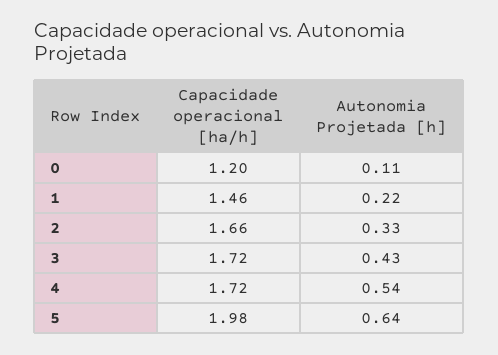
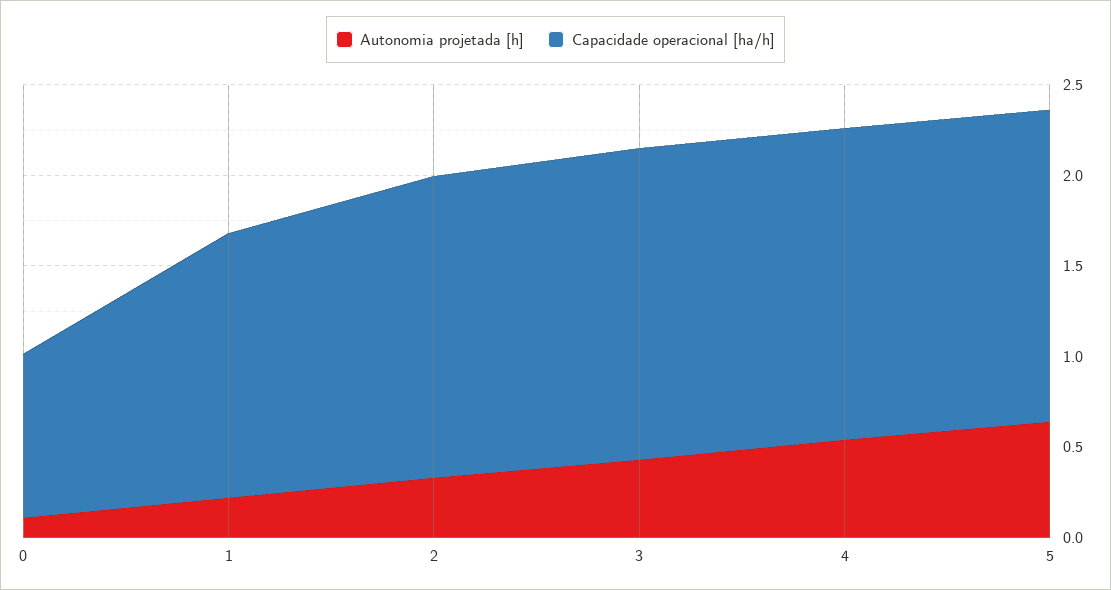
  {
    "Capacidade operacional [ha/h]": {
-     "0": 1.2,
+     "0": 0.9,
      "1": 1.46,
      "2": 1.66,
      "3": 1.72,
      "4": 1.72,
-     "5": 1.98
+     "5": 1.7
    },
    "Autonomia Projetada [h]": {
      "0": 0.11,
      "1": 0.22,
      "2": 0.33,
      "3": 0.43,
      "4": 0.54,
      "5": 0.64
    }
  }

